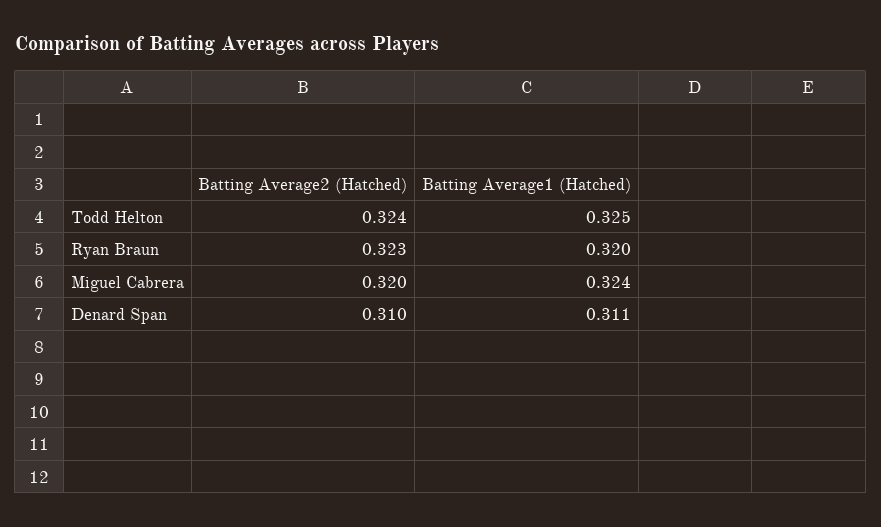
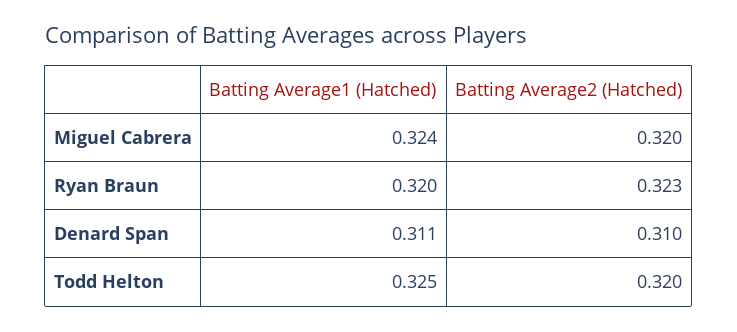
  {
    "Batting Average2 (Hatched)": {
-     "Todd Helton": 0.324,
+     "Todd Helton": 0.32,
      "Ryan Braun": 0.323,
      "Miguel Cabrera": 0.32,
      "Denard Span": 0.31
    },
    "Batting Average1 (Hatched)": {
      "Todd Helton": 0.325,
      "Ryan Braun": 0.32,
      "Miguel Cabrera": 0.324,
      "Denard Span": 0.311
    }
  }

